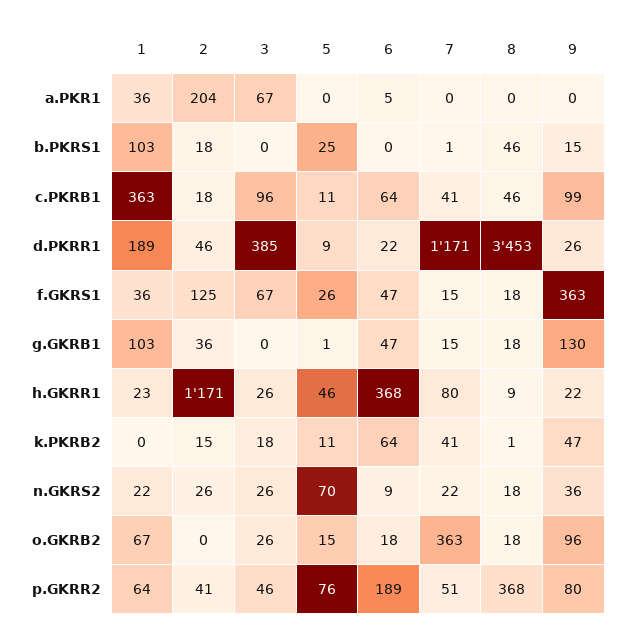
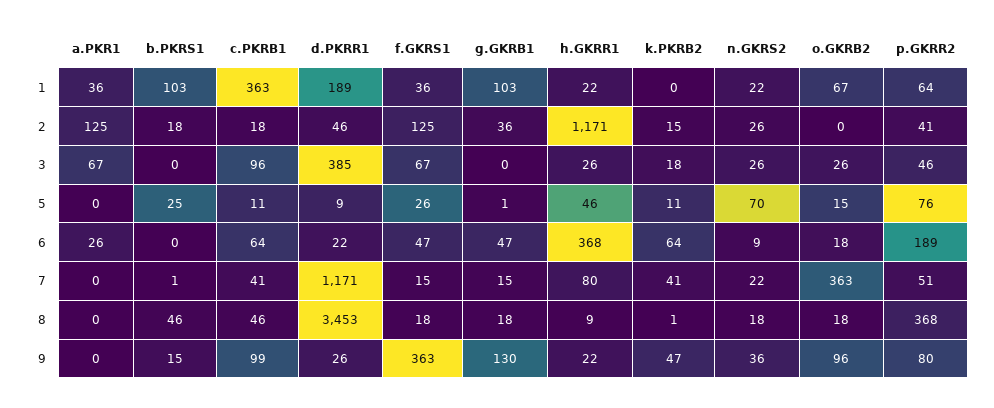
  {
    "1": {
      "a.PKR1": 36,
      "b.PKRS1": 103,
      "c.PKRB1": 363,
      "d.PKRR1": 189,
      "f.GKRS1": 36,
      "g.GKRB1": 103,
-     "h.GKRR1": 23,
+     "h.GKRR1": 22,
      "k.PKRB2": 0,
      "n.GKRS2": 22,
      "o.GKRB2": 67,
      "p.GKRR2": 64
    },
    "2": {
-     "a.PKR1": 204,
+     "a.PKR1": 125,
      "b.PKRS1": 18,
      "c.PKRB1": 18,
      "d.PKRR1": 46,
      "f.GKRS1": 125,
      "g.GKRB1": 36,
      "h.GKRR1": 1171,
      "k.PKRB2": 15,
      "n.GKRS2": 26,
      "o.GKRB2": 0,
      "p.GKRR2": 41
    },
    "3": {
      "a.PKR1": 67,
      "b.PKRS1": 0,
      "c.PKRB1": 96,
      "d.PKRR1": 385,
      "f.GKRS1": 67,
      "g.GKRB1": 0,
      "h.GKRR1": 26,
      "k.PKRB2": 18,
      "n.GKRS2": 26,
      "o.GKRB2": 26,
      "p.GKRR2": 46
    },
    "5": {
      "a.PKR1": 0,
      "b.PKRS1": 25,
      "c.PKRB1": 11,
      "d.PKRR1": 9,
      "f.GKRS1": 26,
      "g.GKRB1": 1,
      "h.GKRR1": 46,
      "k.PKRB2": 11,
      "n.GKRS2": 70,
      "o.GKRB2": 15,
      "p.GKRR2": 76
    },
    "6": {
-     "a.PKR1": 5,
+     "a.PKR1": 26,
      "b.PKRS1": 0,
      "c.PKRB1": 64,
      "d.PKRR1": 22,
      "f.GKRS1": 47,
      "g.GKRB1": 47,
      "h.GKRR1": 368,
      "k.PKRB2": 64,
      "n.GKRS2": 9,
      "o.GKRB2": 18,
      "p.GKRR2": 189
    },
    "7": {
      "a.PKR1": 0,
      "b.PKRS1": 1,
      "c.PKRB1": 41,
      "d.PKRR1": 1171,
      "f.GKRS1": 15,
      "g.GKRB1": 15,
      "h.GKRR1": 80,
      "k.PKRB2": 41,
      "n.GKRS2": 22,
      "o.GKRB2": 363,
      "p.GKRR2": 51
    },
    "8": {
      "a.PKR1": 0,
      "b.PKRS1": 46,
      "c.PKRB1": 46,
      "d.PKRR1": 3453,
      "f.GKRS1": 18,
      "g.GKRB1": 18,
      "h.GKRR1": 9,
      "k.PKRB2": 1,
      "n.GKRS2": 18,
      "o.GKRB2": 18,
      "p.GKRR2": 368
    },
    "9": {
      "a.PKR1": 0,
      "b.PKRS1": 15,
      "c.PKRB1": 99,
      "d.PKRR1": 26,
      "f.GKRS1": 363,
      "g.GKRB1": 130,
      "h.GKRR1": 22,
      "k.PKRB2": 47,
      "n.GKRS2": 36,
      "o.GKRB2": 96,
      "p.GKRR2": 80
    }
  }

